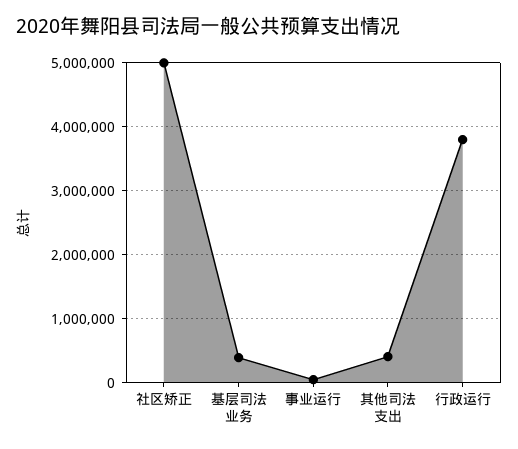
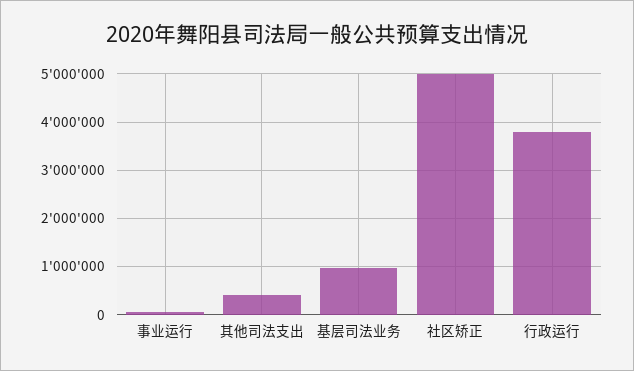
  {
    "社区矫正": 5000000,
-   "基层司法业务": 400000,
+   "基层司法业务": 1000000,
    "事业运行": 100000,
    "其他司法支出": 400000,
    "行政运行": 3800000
  }

